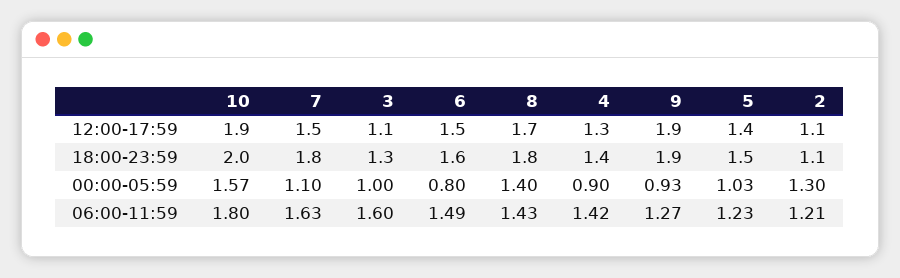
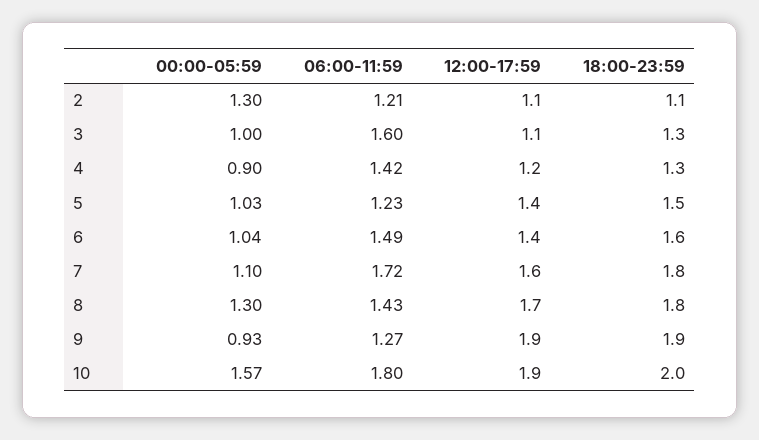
  {
    "10": {
      "12:00-17:59": 1.9,
      "18:00-23:59": 2,
      "00:00-05:59": 1.57,
      "06:00-11:59": 1.8
    },
    "7": {
-     "12:00-17:59": 1.5,
+     "12:00-17:59": 1.6,
      "18:00-23:59": 1.8,
      "00:00-05:59": 1.1,
-     "06:00-11:59": 1.63
+     "06:00-11:59": 1.72
    },
    "3": {
      "12:00-17:59": 1.1,
      "18:00-23:59": 1.3,
      "00:00-05:59": 1,
      "06:00-11:59": 1.6
    },
    "6": {
-     "12:00-17:59": 1.5,
+     "12:00-17:59": 1.4,
      "18:00-23:59": 1.6,
-     "00:00-05:59": 0.8,
+     "00:00-05:59": 1.04,
      "06:00-11:59": 1.49
    },
    "8": {
      "12:00-17:59": 1.7,
      "18:00-23:59": 1.8,
-     "00:00-05:59": 1.4,
+     "00:00-05:59": 1.3,
      "06:00-11:59": 1.43
    },
    "4": {
-     "12:00-17:59": 1.3,
+     "12:00-17:59": 1.2,
-     "18:00-23:59": 1.4,
+     "18:00-23:59": 1.3,
      "00:00-05:59": 0.9,
      "06:00-11:59": 1.42
    },
    "9": {
      "12:00-17:59": 1.9,
      "18:00-23:59": 1.9,
      "00:00-05:59": 0.93,
      "06:00-11:59": 1.27
    },
    "5": {
      "12:00-17:59": 1.4,
      "18:00-23:59": 1.5,
      "00:00-05:59": 1.03,
      "06:00-11:59": 1.23
    },
    "2": {
      "12:00-17:59": 1.1,
      "18:00-23:59": 1.1,
      "00:00-05:59": 1.3,
      "06:00-11:59": 1.21
    }
  }

